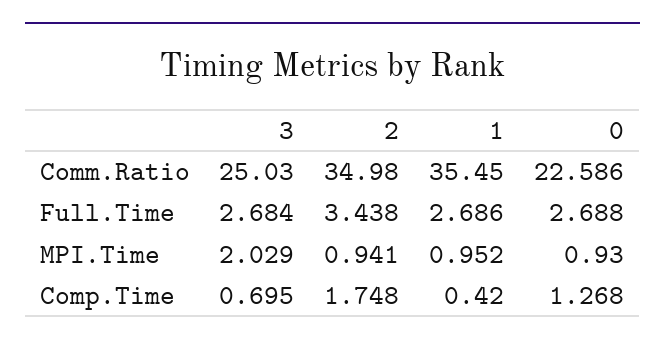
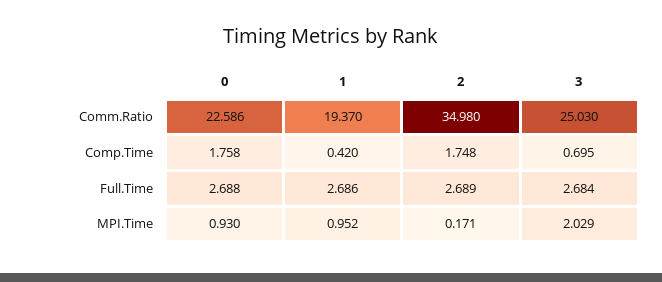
  {
    "3": {
      "Comm.Ratio": 25.03,
      "Full.Time": 2.684,
      "MPI.Time": 2.029,
      "Comp.Time": 0.695
    },
    "2": {
      "Comm.Ratio": 34.98,
-     "Full.Time": 3.438,
+     "Full.Time": 2.689,
-     "MPI.Time": 0.941,
+     "MPI.Time": 0.171,
      "Comp.Time": 1.748
    },
    "1": {
-     "Comm.Ratio": 35.45,
+     "Comm.Ratio": 19.37,
      "Full.Time": 2.686,
      "MPI.Time": 0.952,
      "Comp.Time": 0.42
    },
    "0": {
      "Comm.Ratio": 22.586,
      "Full.Time": 2.688,
      "MPI.Time": 0.93,
-     "Comp.Time": 1.268
+     "Comp.Time": 1.758
    }
  }

